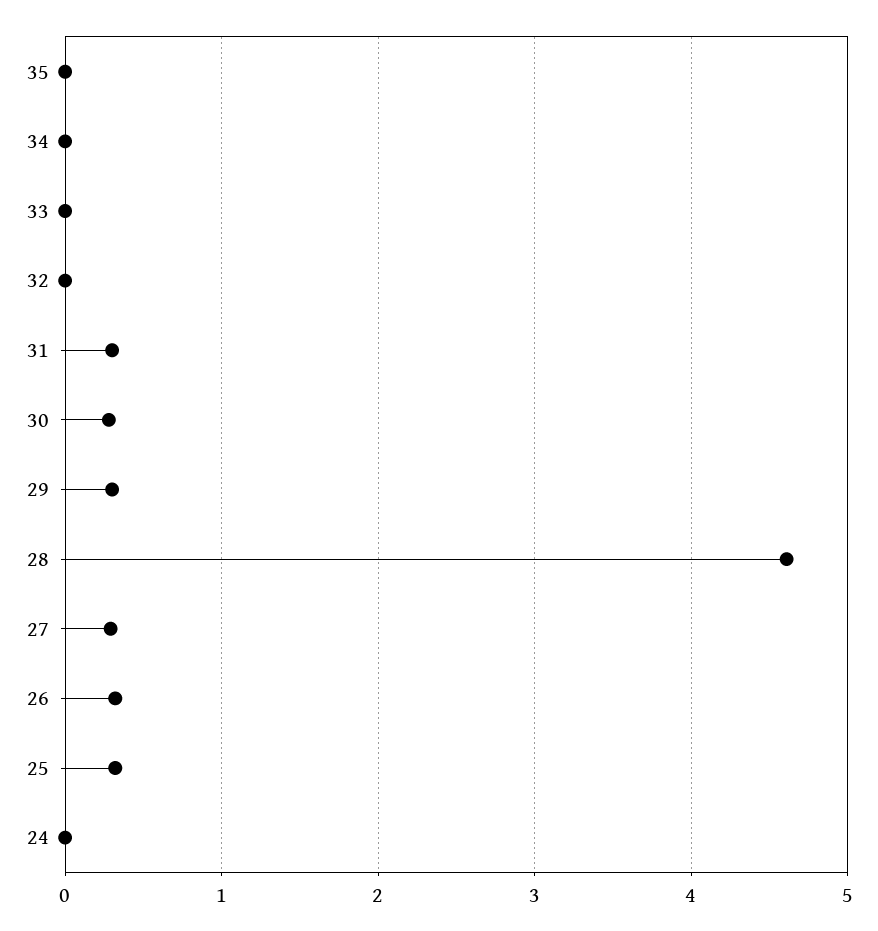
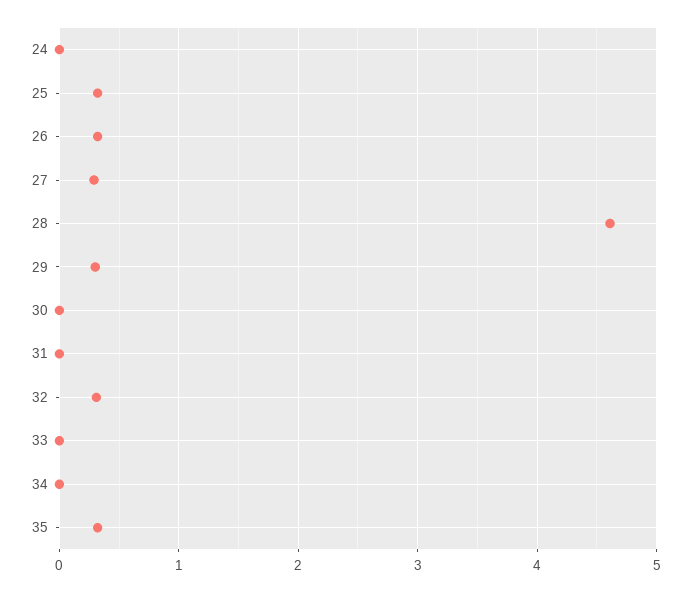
  {
-   "35": 0,
+   "35": 0.3,
    "34": 0,
    "33": 0,
-   "32": 0,
+   "32": 0.3,
-   "31": 0.3,
+   "31": 0,
-   "30": 0.3,
+   "30": 0,
    "29": 0.3,
    "28": 4.6,
    "27": 0.3,
    "26": 0.3,
    "25": 0.3,
    "24": 0
  }

